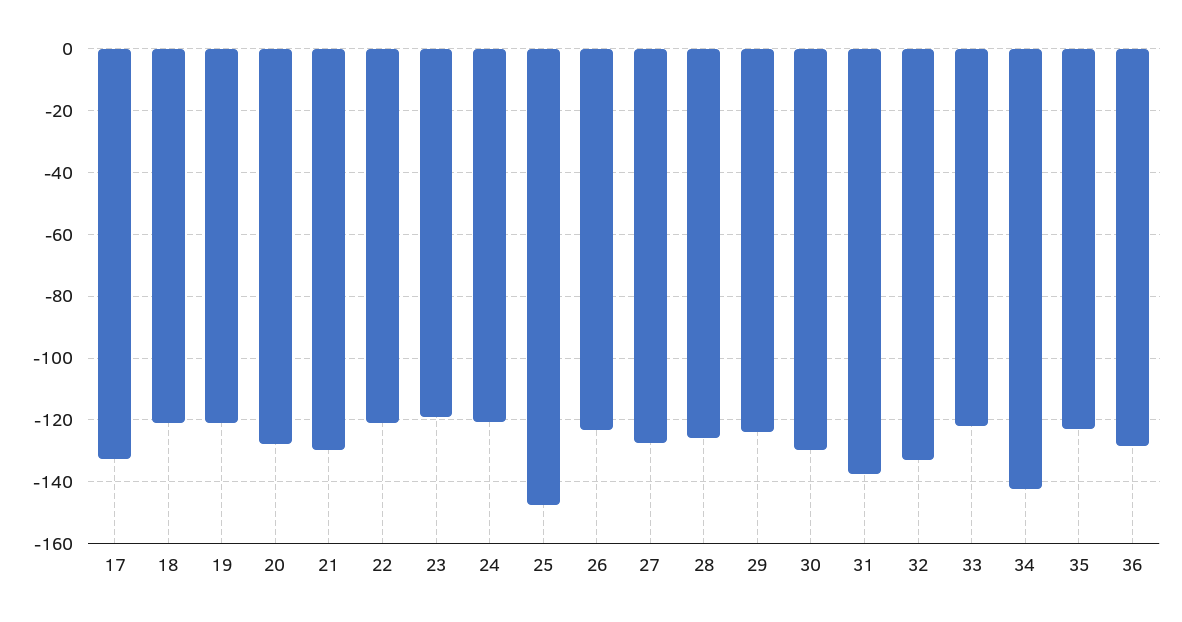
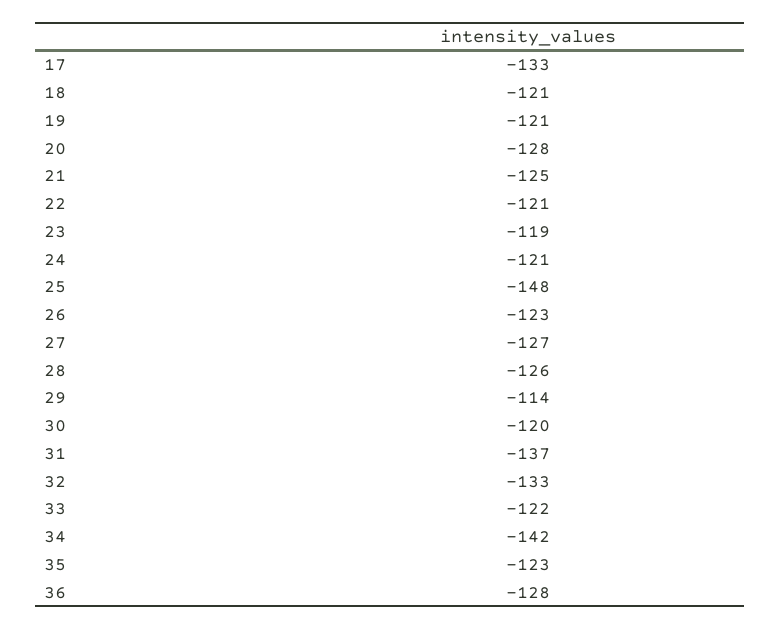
  {
    "17": -133,
    "18": -121,
    "19": -121,
    "20": -128,
-   "21": -130,
+   "21": -125,
    "22": -121,
    "23": -119,
    "24": -121,
    "25": -148,
    "26": -123,
    "27": -127,
    "28": -126,
-   "29": -124,
+   "29": -114,
-   "30": -130,
+   "30": -120,
    "31": -137,
    "32": -133,
    "33": -122,
    "34": -142,
    "35": -123,
    "36": -128
  }

